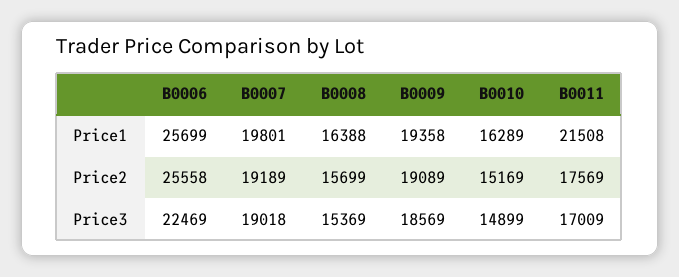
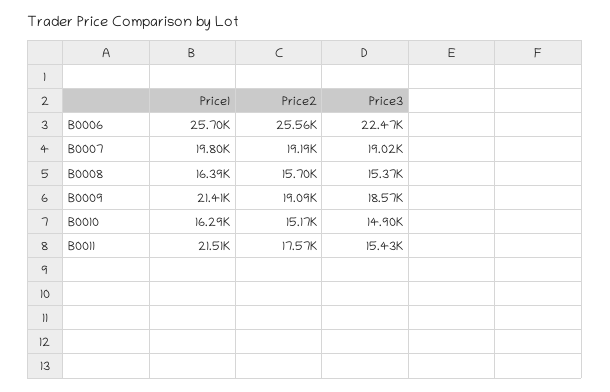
  {
    "B0006": {
      "Price1": 25699,
      "Price2": 25558,
      "Price3": 22469
    },
    "B0007": {
      "Price1": 19801,
      "Price2": 19189,
      "Price3": 19018
    },
    "B0008": {
      "Price1": 16388,
      "Price2": 15699,
      "Price3": 15369
    },
    "B0009": {
-     "Price1": 19358,
+     "Price1": 21410,
      "Price2": 19089,
      "Price3": 18569
    },
    "B0010": {
      "Price1": 16289,
      "Price2": 15169,
      "Price3": 14899
    },
    "B0011": {
      "Price1": 21508,
      "Price2": 17569,
-     "Price3": 17009
+     "Price3": 15430
    }
  }

